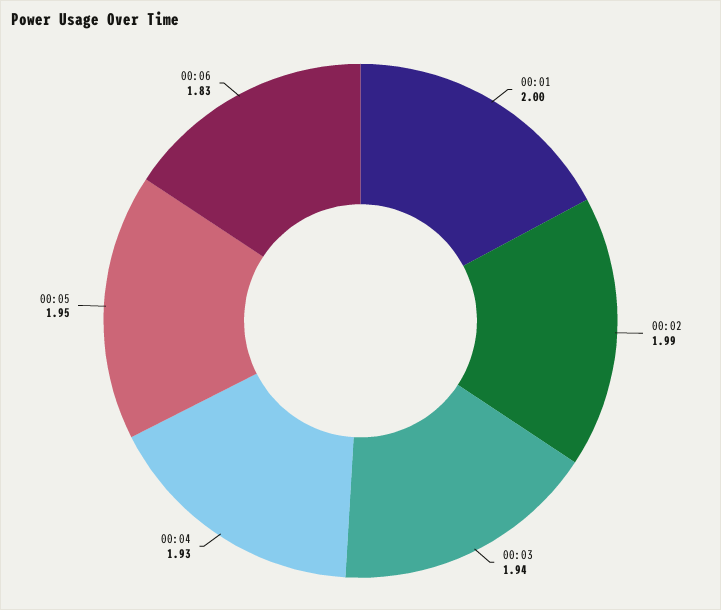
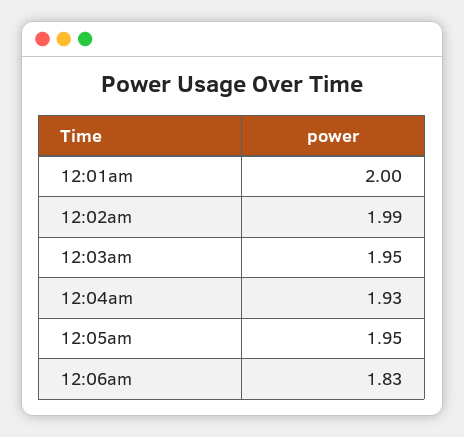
  {
    "00:01": 2,
    "00:02": 1.99,
-   "00:03": 1.94,
+   "00:03": 1.95,
    "00:04": 1.93,
    "00:05": 1.95,
    "00:06": 1.83
  }

